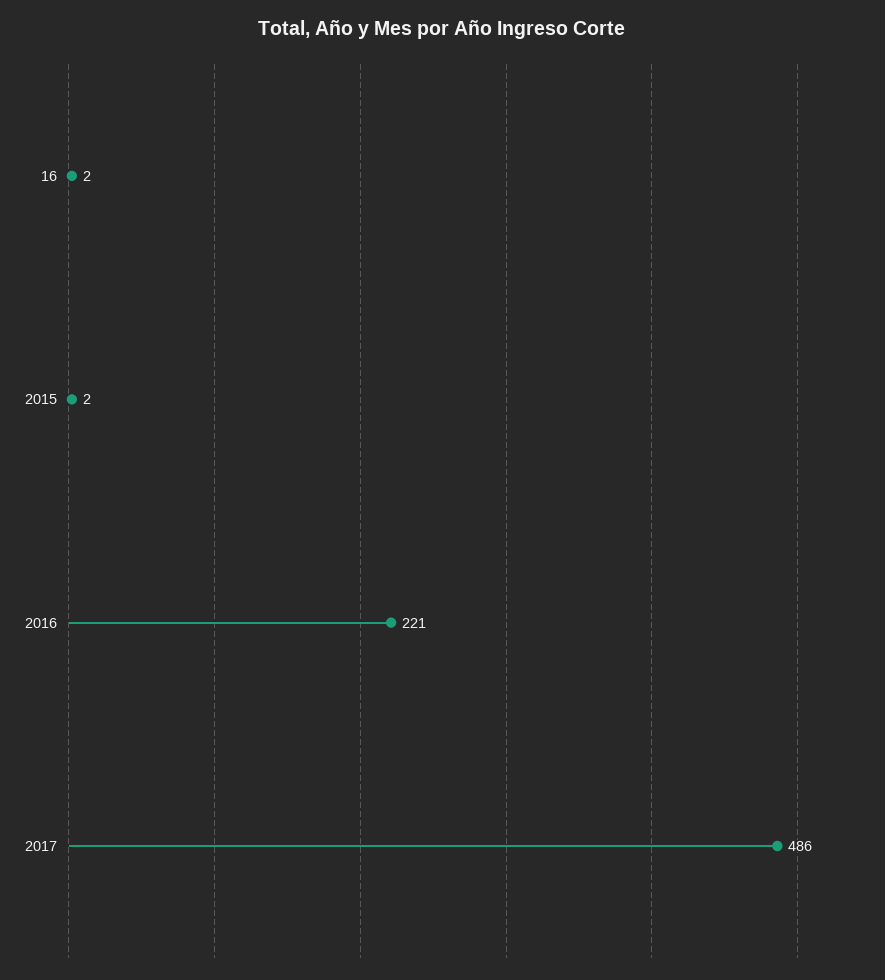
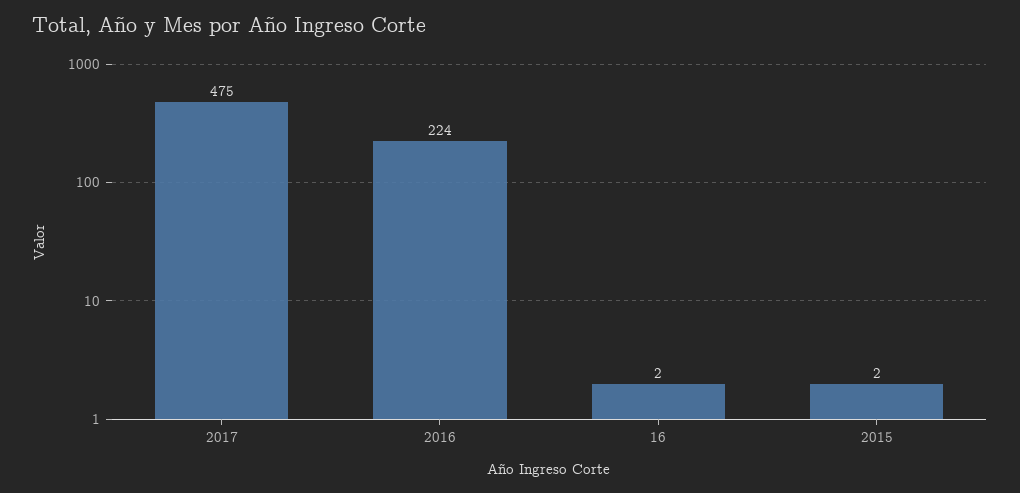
  {
    "16": 2,
    "2015": 2,
-   "2016": 221,
+   "2016": 224,
-   "2017": 486
+   "2017": 475
  }

